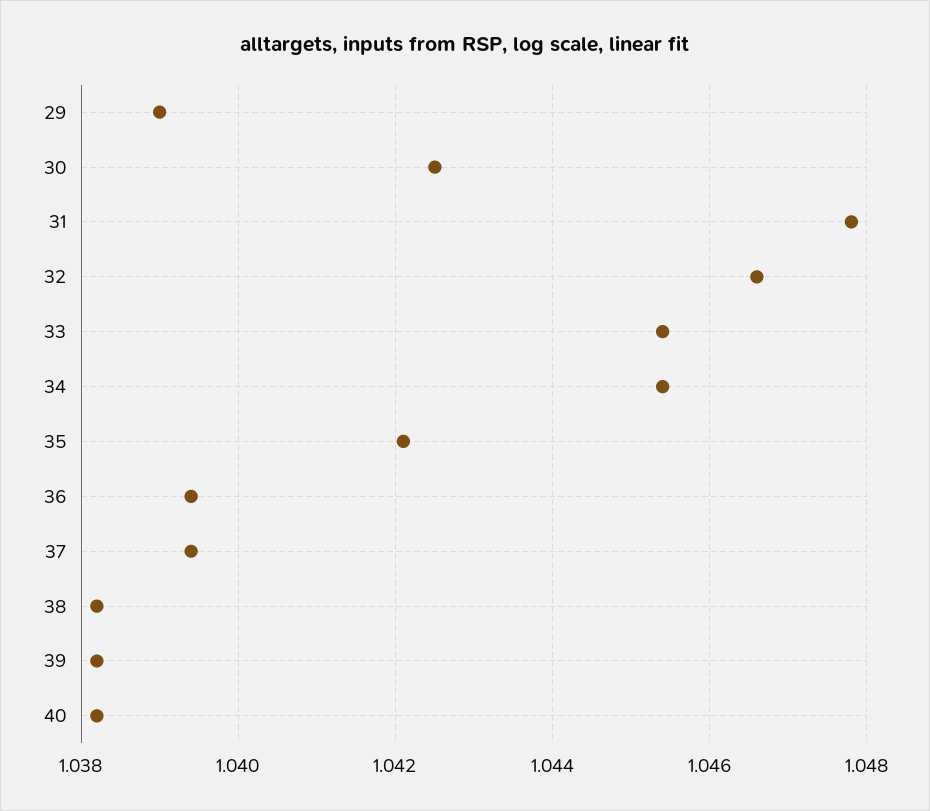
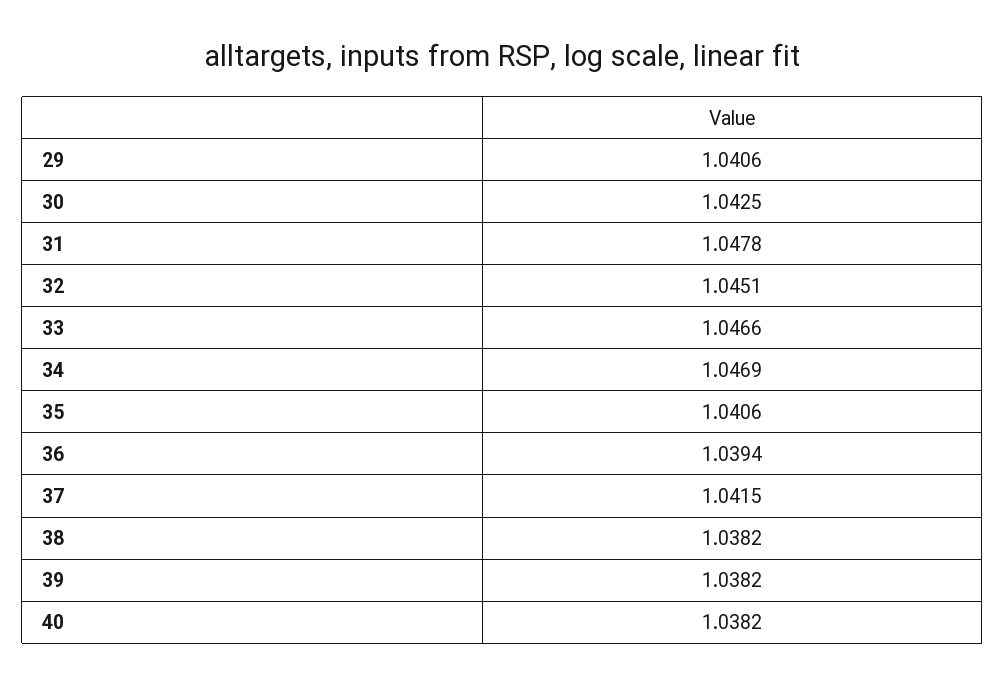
  {
-   "29": 1.039,
+   "29": 1.0406,
    "30": 1.0425,
    "31": 1.0478,
-   "32": 1.0465,
+   "32": 1.0451,
-   "33": 1.0455,
+   "33": 1.0466,
-   "34": 1.0455,
+   "34": 1.0469,
-   "35": 1.042,
+   "35": 1.0406,
    "36": 1.0394,
-   "37": 1.0395,
+   "37": 1.0415,
    "38": 1.0382,
    "39": 1.0382,
    "40": 1.0382
  }

